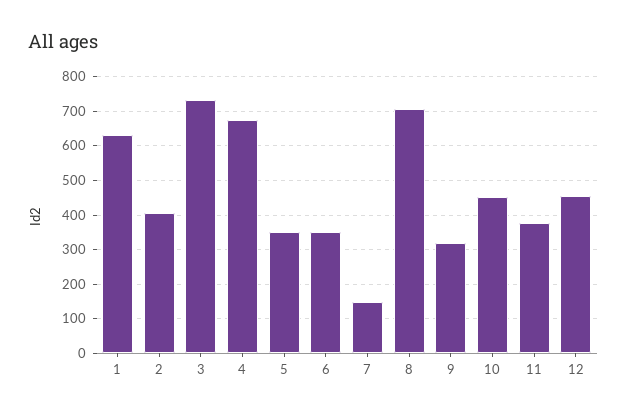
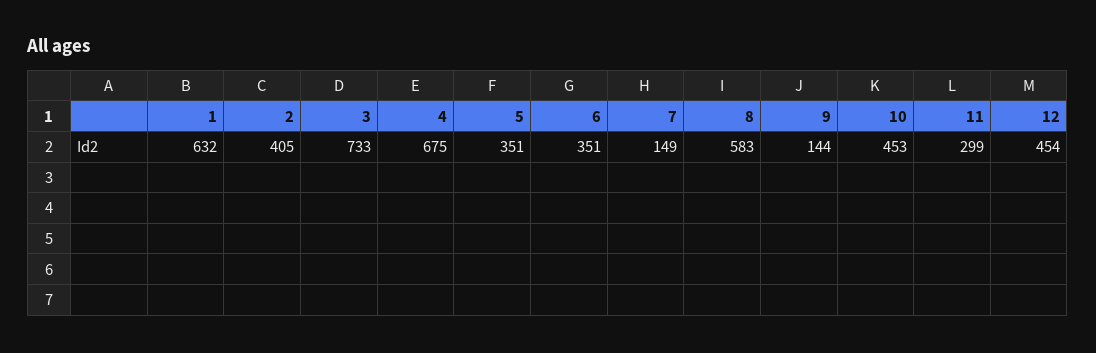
  {
    "1": 632,
    "2": 405,
    "3": 733,
    "4": 675,
    "5": 351,
    "6": 351,
    "7": 149,
-   "8": 700,
+   "8": 583,
-   "9": 320,
+   "9": 144,
    "10": 453,
-   "11": 380,
+   "11": 299,
    "12": 454
  }

